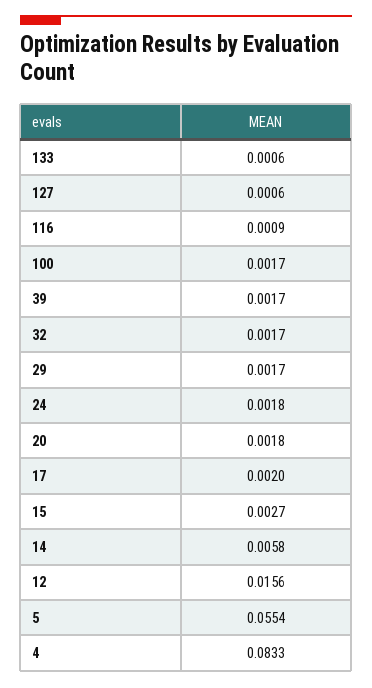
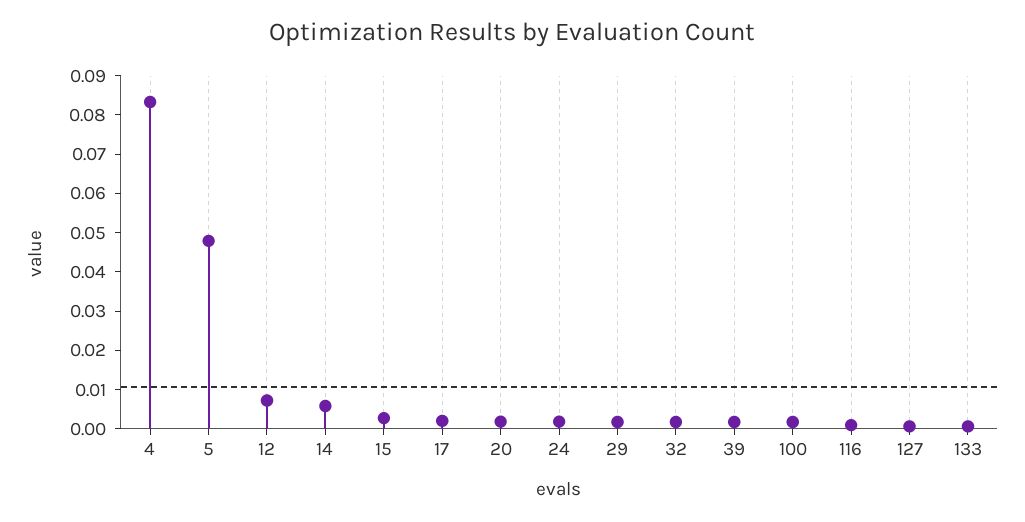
  {
    "133": 0.0006,
    "127": 0.0006,
    "116": 0.0009,
    "100": 0.0017,
    "39": 0.0017,
    "32": 0.0017,
    "29": 0.0017,
    "24": 0.0018,
    "20": 0.0018,
    "17": 0.002,
    "15": 0.0027,
    "14": 0.0058,
-   "12": 0.0156,
+   "12": 0.0075,
-   "5": 0.0554,
+   "5": 0.0475,
    "4": 0.0833
  }

